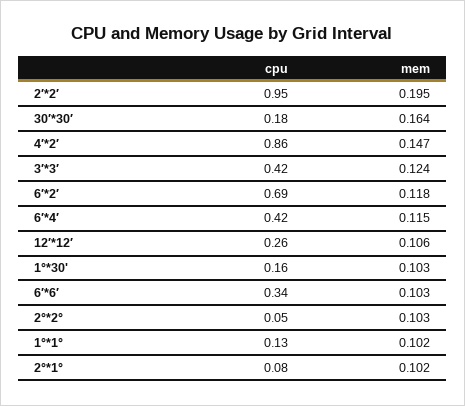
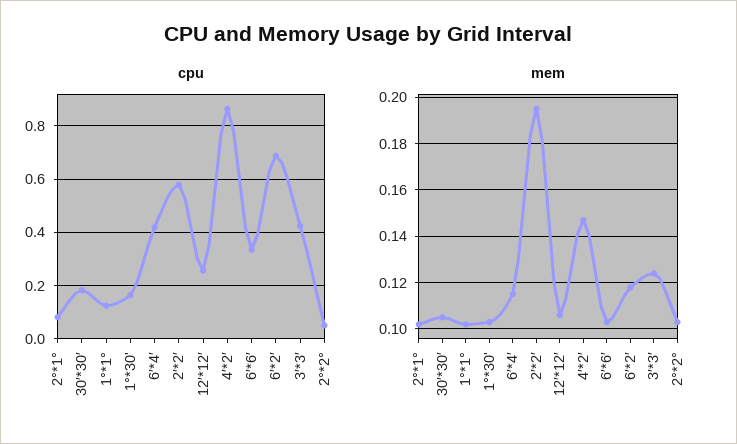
  {
    "cpu": {
-     "2′*2′": 0.95,
+     "2′*2′": 0.575,
      "30′*30′": 0.18,
      "4′*2′": 0.86,
      "3′*3′": 0.42,
      "6′*2′": 0.69,
      "6′*4′": 0.42,
      "12′*12′": 0.26,
      "1°*30'": 0.16,
      "6′*6′": 0.34,
      "2°*2°": 0.05,
      "1°*1°": 0.13,
      "2°*1°": 0.08
    },
    "mem": {
      "2′*2′": 0.195,
-     "30′*30′": 0.164,
+     "30′*30′": 0.105,
      "4′*2′": 0.147,
      "3′*3′": 0.124,
      "6′*2′": 0.118,
      "6′*4′": 0.115,
      "12′*12′": 0.106,
      "1°*30'": 0.103,
      "6′*6′": 0.103,
      "2°*2°": 0.103,
      "1°*1°": 0.102,
      "2°*1°": 0.102
    }
  }

